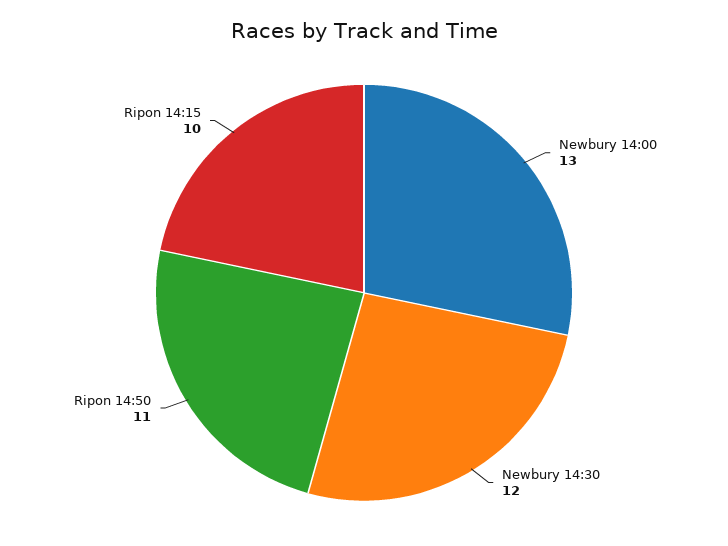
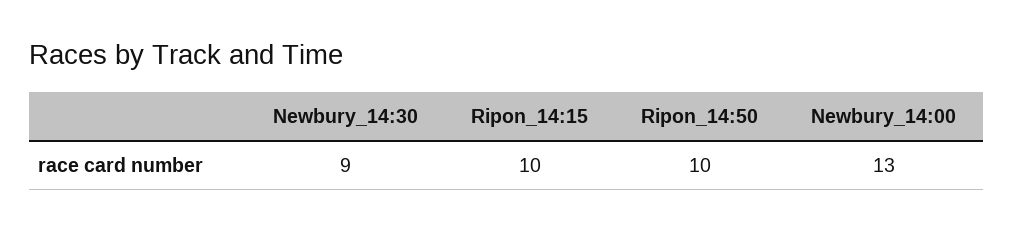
  {
    "Newbury 14:00": 13,
-   "Newbury 14:30": 12,
+   "Newbury 14:30": 9,
-   "Ripon 14:50": 11,
+   "Ripon 14:50": 10,
    "Ripon 14:15": 10
  }

